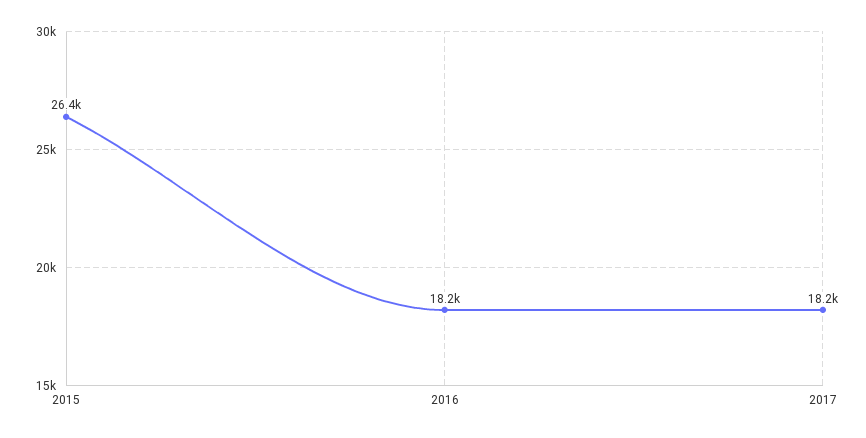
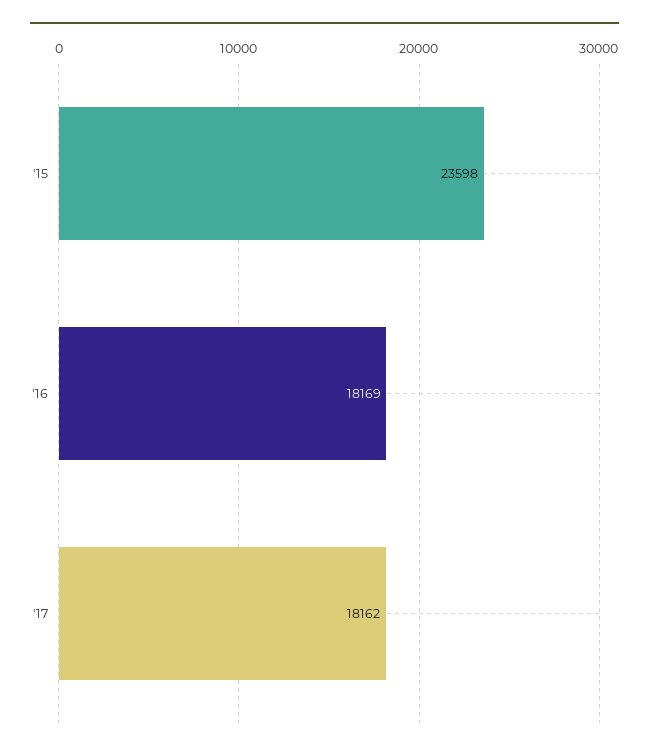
  {
-   "2015": 26400,
+   "2015": 23598,
    "2016": 18169,
    "2017": 18162
  }

